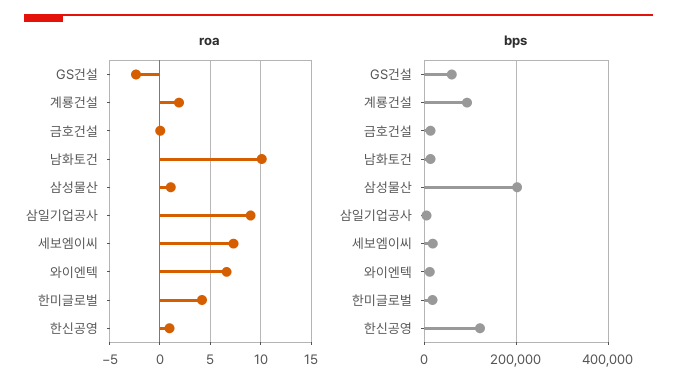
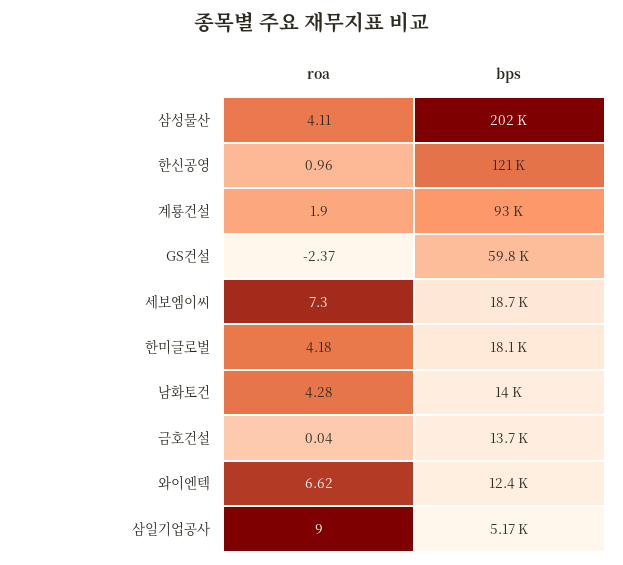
  {
    "roa": {
      "GS건설": -2.37,
      "계룡건설": 1.9,
      "금호건설": 0.04,
-     "남화토건": 10,
+     "남화토건": 4.28,
-     "삼성물산": 1,
+     "삼성물산": 4.11,
      "삼일기업공사": 9,
      "세보엠이씨": 7.3,
      "와이엔텍": 6.62,
      "한미글로벌": 4.18,
      "한신공영": 0.96
    },
    "bps": {
      "GS건설": 59800,
      "계룡건설": 93000,
      "금호건설": 13700,
      "남화토건": 14000,
      "삼성물산": 202000,
      "삼일기업공사": 5170,
      "세보엠이씨": 18700,
      "와이엔텍": 12400,
      "한미글로벌": 18100,
      "한신공영": 121000
    }
  }

